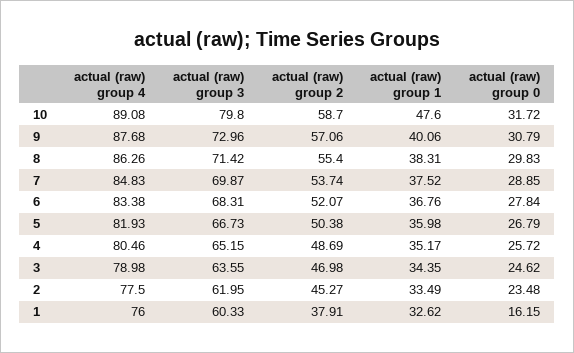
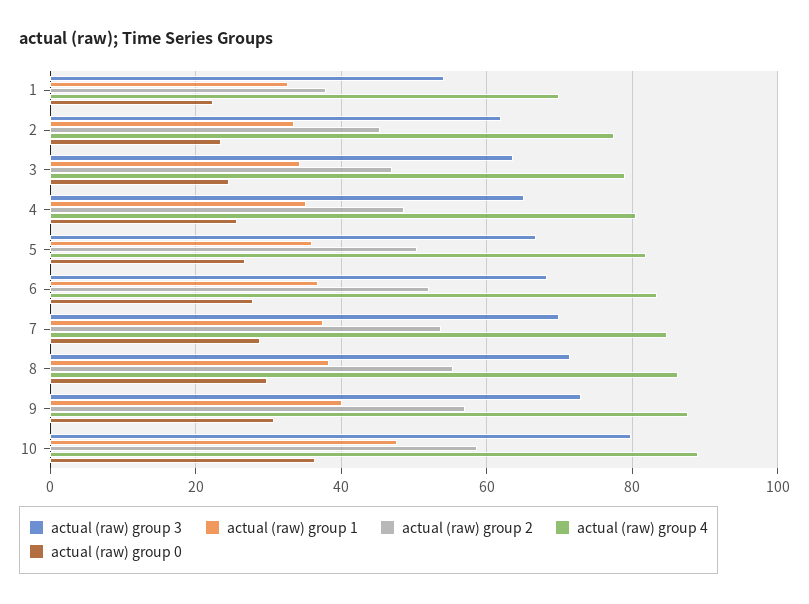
  {
    "actual (raw) group 4": {
      "10": 89.08,
      "9": 87.68,
      "8": 86.26,
      "7": 84.83,
      "6": 83.38,
      "5": 81.93,
      "4": 80.46,
      "3": 78.98,
      "2": 77.5,
-     "1": 76
+     "1": 70
    },
    "actual (raw) group 3": {
      "10": 79.8,
      "9": 72.96,
      "8": 71.42,
      "7": 69.87,
      "6": 68.31,
      "5": 66.73,
      "4": 65.15,
      "3": 63.55,
      "2": 61.95,
-     "1": 60.33
+     "1": 54
    },
    "actual (raw) group 2": {
      "10": 58.7,
      "9": 57.06,
      "8": 55.4,
      "7": 53.74,
      "6": 52.07,
      "5": 50.38,
      "4": 48.69,
      "3": 46.98,
      "2": 45.27,
      "1": 37.91
    },
    "actual (raw) group 1": {
      "10": 47.6,
      "9": 40.06,
      "8": 38.31,
      "7": 37.52,
      "6": 36.76,
      "5": 35.98,
      "4": 35.17,
      "3": 34.35,
      "2": 33.49,
      "1": 32.62
    },
    "actual (raw) group 0": {
-     "10": 31.72,
+     "10": 36,
      "9": 30.79,
      "8": 29.83,
      "7": 28.85,
      "6": 27.84,
      "5": 26.79,
      "4": 25.72,
      "3": 24.62,
      "2": 23.48,
-     "1": 16.15
+     "1": 22
    }
  }

